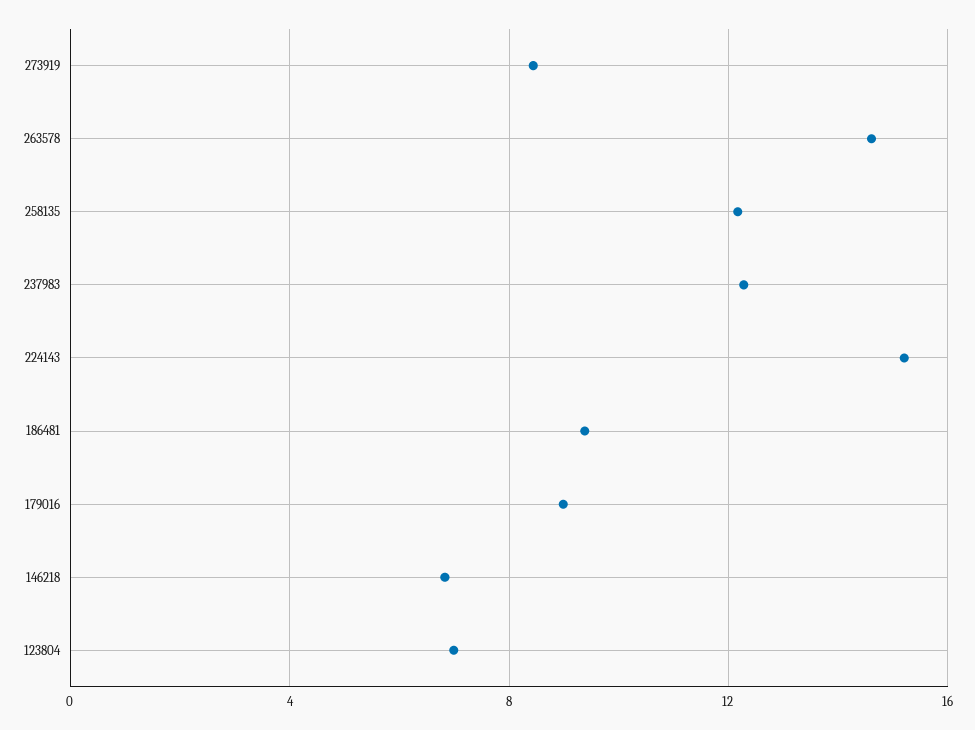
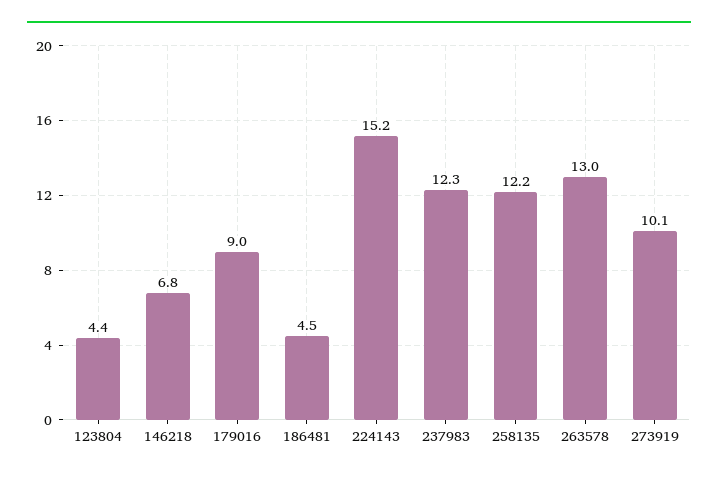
  {
-   "273919": 8.5,
+   "273919": 10.1,
-   "263578": 14.5,
+   "263578": 13,
    "258135": 12.2,
    "237983": 12.3,
    "224143": 15.2,
-   "186481": 9.5,
+   "186481": 4.5,
    "179016": 9,
    "146218": 6.8,
-   "123804": 7
+   "123804": 4.4
  }

